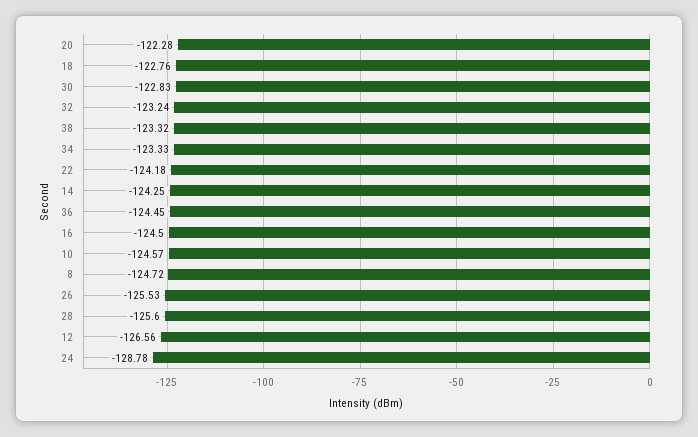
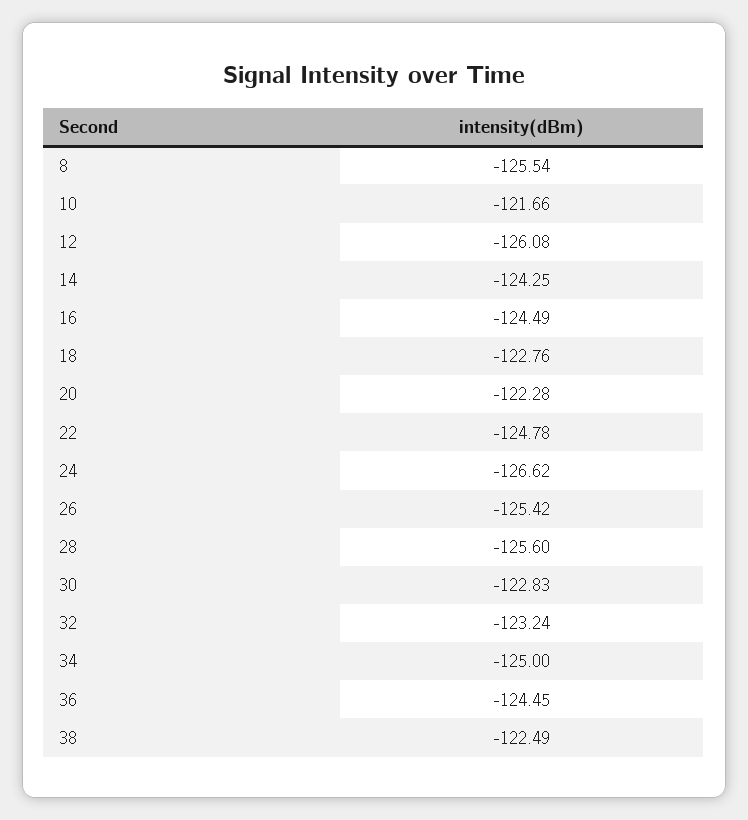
  {
    "20": -122.28,
    "18": -122.76,
    "30": -122.83,
    "32": -123.24,
-   "38": -123.32,
+   "38": -122.49,
-   "34": -123.33,
+   "34": -125,
-   "22": -124.18,
+   "22": -124.78,
    "14": -124.25,
    "36": -124.45,
-   "16": -124.5,
+   "16": -124.49,
-   "10": -124.57,
+   "10": -121.66,
-   "8": -124.72,
+   "8": -125.54,
-   "26": -125.53,
+   "26": -125.42,
    "28": -125.6,
-   "12": -126.56,
+   "12": -126.08,
-   "24": -128.78
+   "24": -126.62
  }

